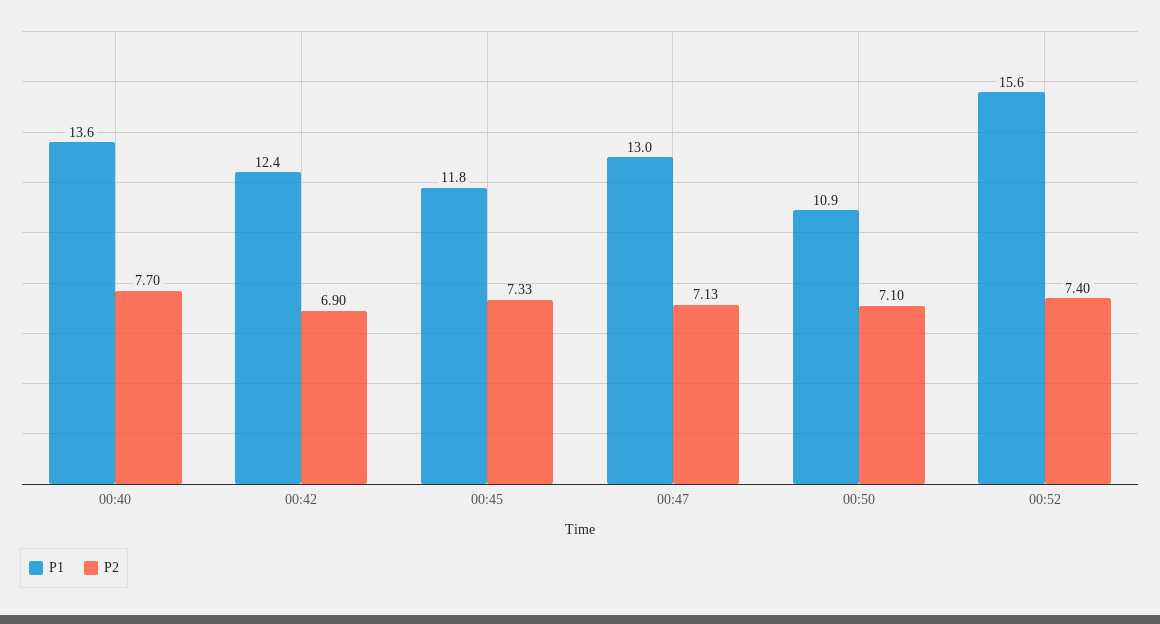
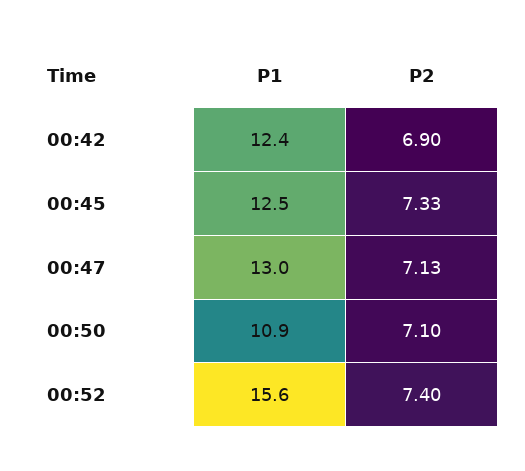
  {
    "P1": {
-     "00:40": 13.6,
      "00:42": 12.4,
-     "00:45": 11.8,
+     "00:45": 12.5,
      "00:47": 13,
      "00:50": 10.9,
      "00:52": 15.6
    },
    "P2": {
-     "00:40": 7.7,
      "00:42": 6.9,
      "00:45": 7.33,
      "00:47": 7.13,
      "00:50": 7.1,
      "00:52": 7.4
    }
  }

